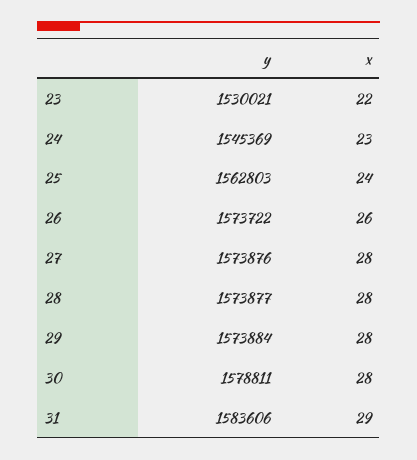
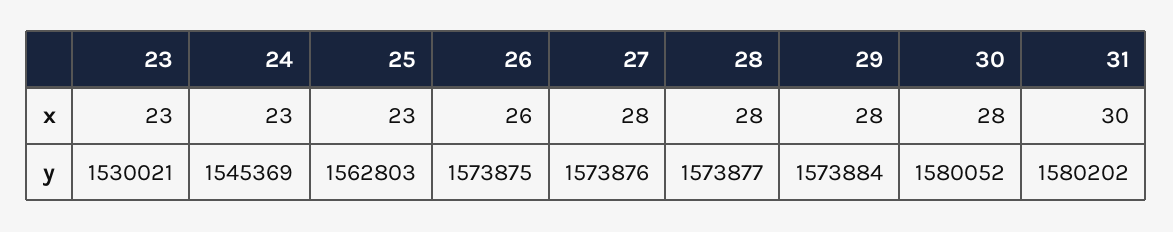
  {
    "y": {
      "23": 1530021,
      "24": 1545369,
      "25": 1562803,
-     "26": 1573722,
+     "26": 1573875,
      "27": 1573876,
      "28": 1573877,
      "29": 1573884,
-     "30": 1578811,
+     "30": 1580052,
-     "31": 1583606
+     "31": 1580202
    },
    "x": {
-     "23": 22,
+     "23": 23,
      "24": 23,
-     "25": 24,
+     "25": 23,
      "26": 26,
      "27": 28,
      "28": 28,
      "29": 28,
      "30": 28,
-     "31": 29
+     "31": 30
    }
  }

